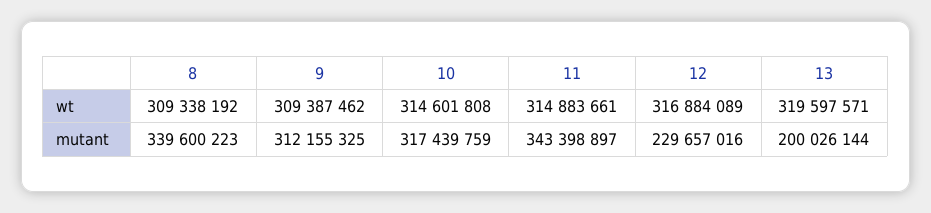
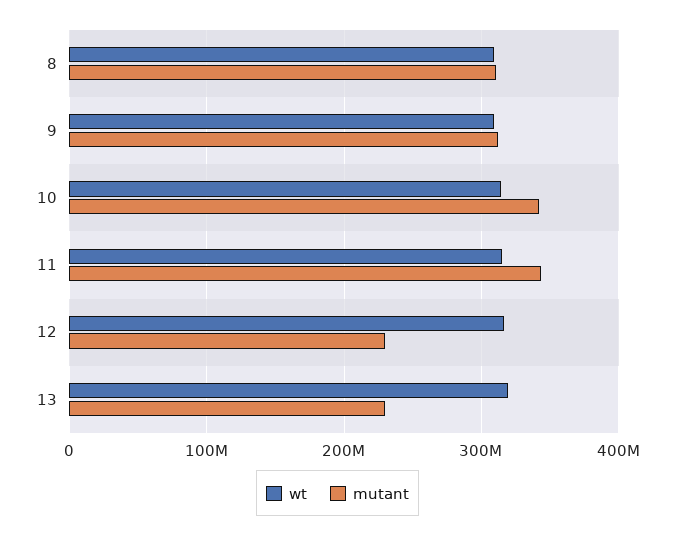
  {
    "wt": {
      "8": 309338192,
      "9": 309387462,
      "10": 314601808,
      "11": 314883661,
      "12": 316884089,
      "13": 319597571
    },
    "mutant": {
-     "8": 339600223,
+     "8": 310000000,
      "9": 312155325,
-     "10": 317439759,
+     "10": 340000000,
      "11": 343398897,
      "12": 229657016,
-     "13": 200026144
+     "13": 230000000
    }
  }

